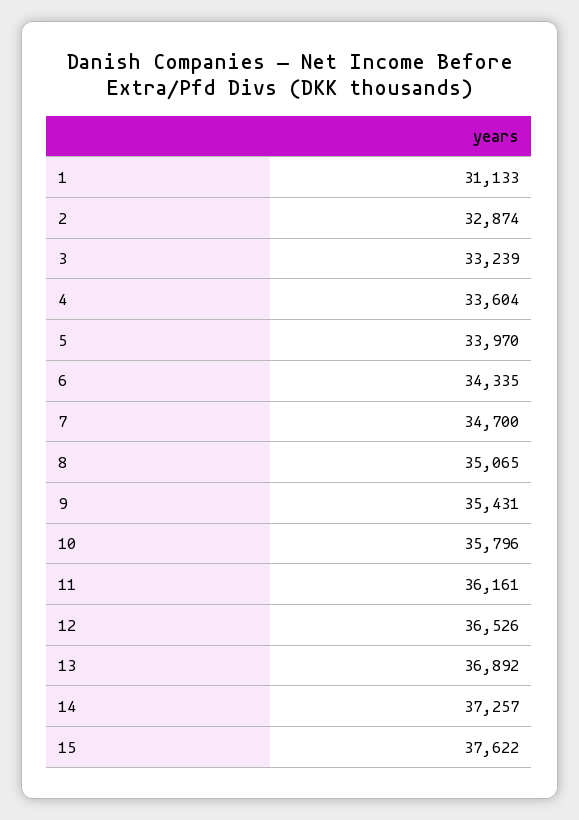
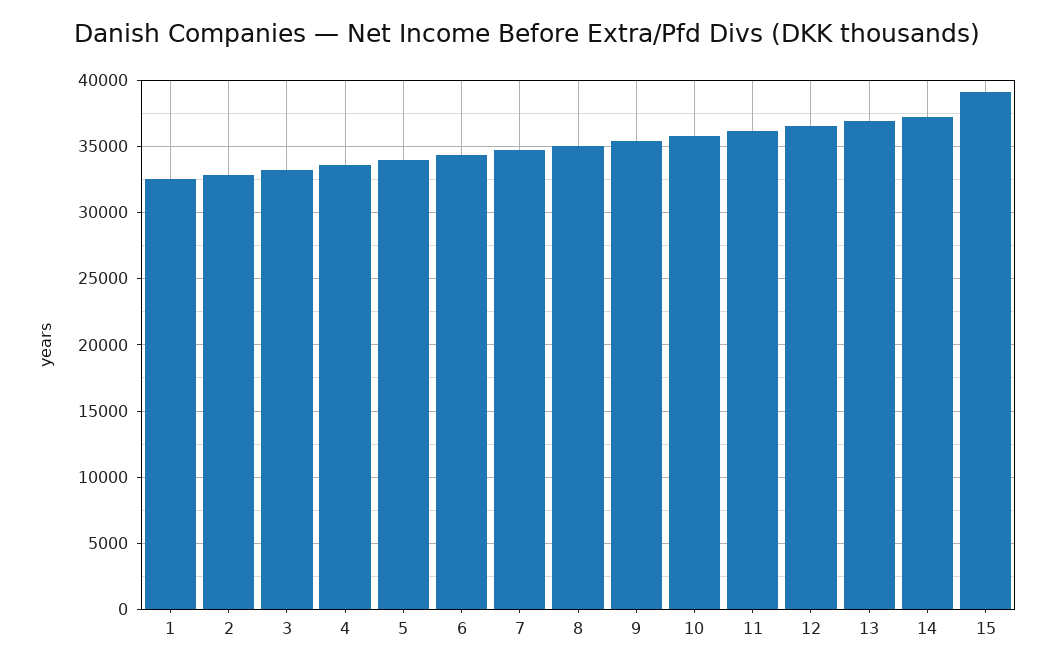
  {
-   "1": 31133,
+   "1": 32500,
    "2": 32874,
    "3": 33239,
    "4": 33604,
    "5": 33970,
    "6": 34335,
    "7": 34700,
    "8": 35065,
    "9": 35431,
    "10": 35796,
    "11": 36161,
    "12": 36526,
    "13": 36892,
    "14": 37257,
-   "15": 37622
+   "15": 39000
  }

